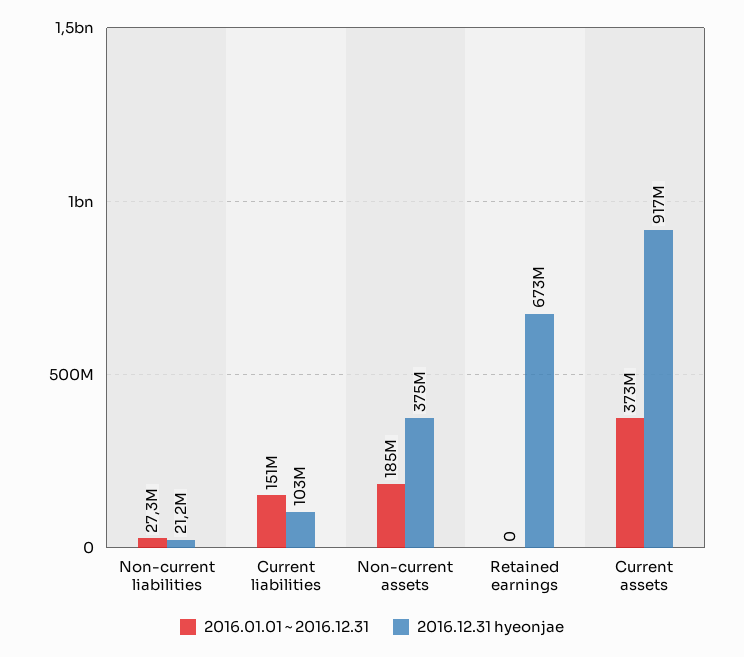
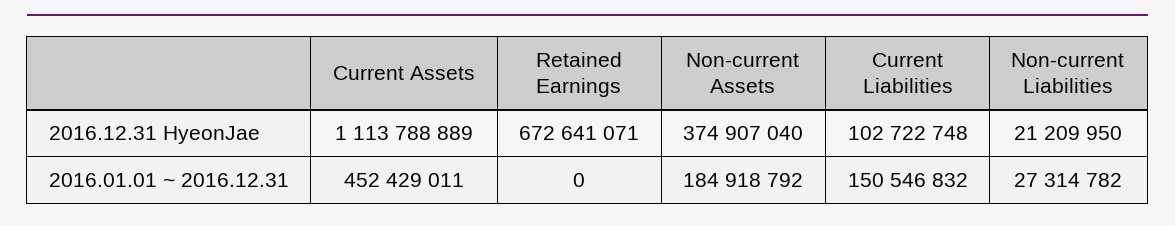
  {
    "2016.01.01 ~ 2016.12.31": {
      "Non-current liabilities": 27314782,
      "Current liabilities": 150546832,
      "Non-current assets": 184918792,
      "Retained earnings": 0,
-     "Current assets": 373000000
+     "Current assets": 452429011
    },
    "2016.12.31 hyeonjae": {
      "Non-current liabilities": 21209950,
      "Current liabilities": 102722748,
      "Non-current assets": 374907040,
      "Retained earnings": 672641071,
-     "Current assets": 917000000
+     "Current assets": 1113788889
    }
  }

